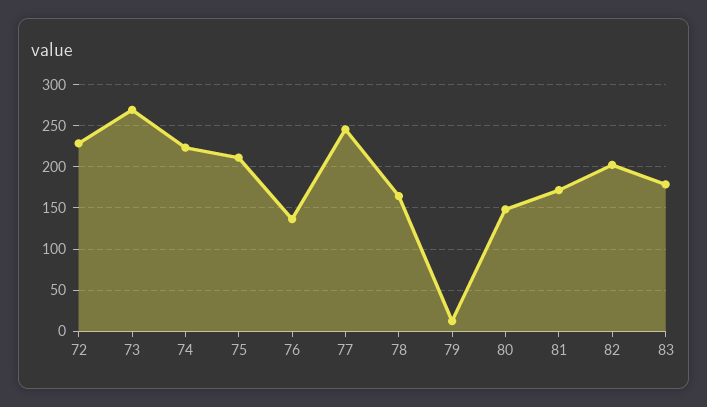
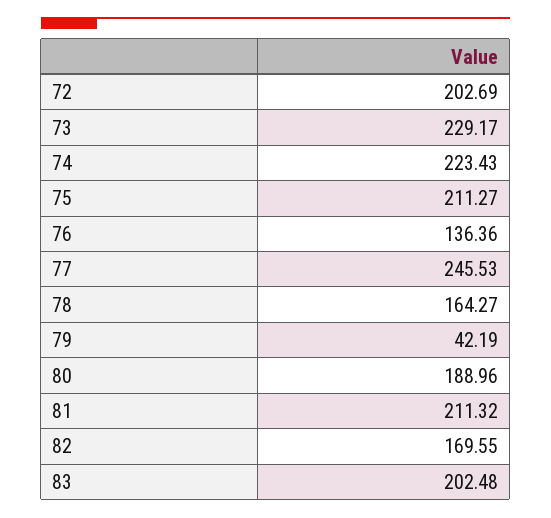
  {
-   "72": 230,
+   "72": 202.69,
-   "73": 270,
+   "73": 229.17,
    "74": 223.43,
    "75": 211.27,
    "76": 136.36,
    "77": 245.53,
    "78": 164.27,
-   "79": 10,
+   "79": 42.19,
-   "80": 150,
+   "80": 188.96,
-   "81": 170,
+   "81": 211.32,
-   "82": 200,
+   "82": 169.55,
-   "83": 180
+   "83": 202.48
  }

